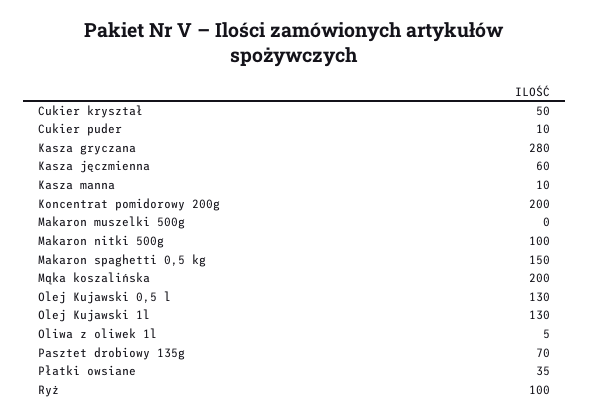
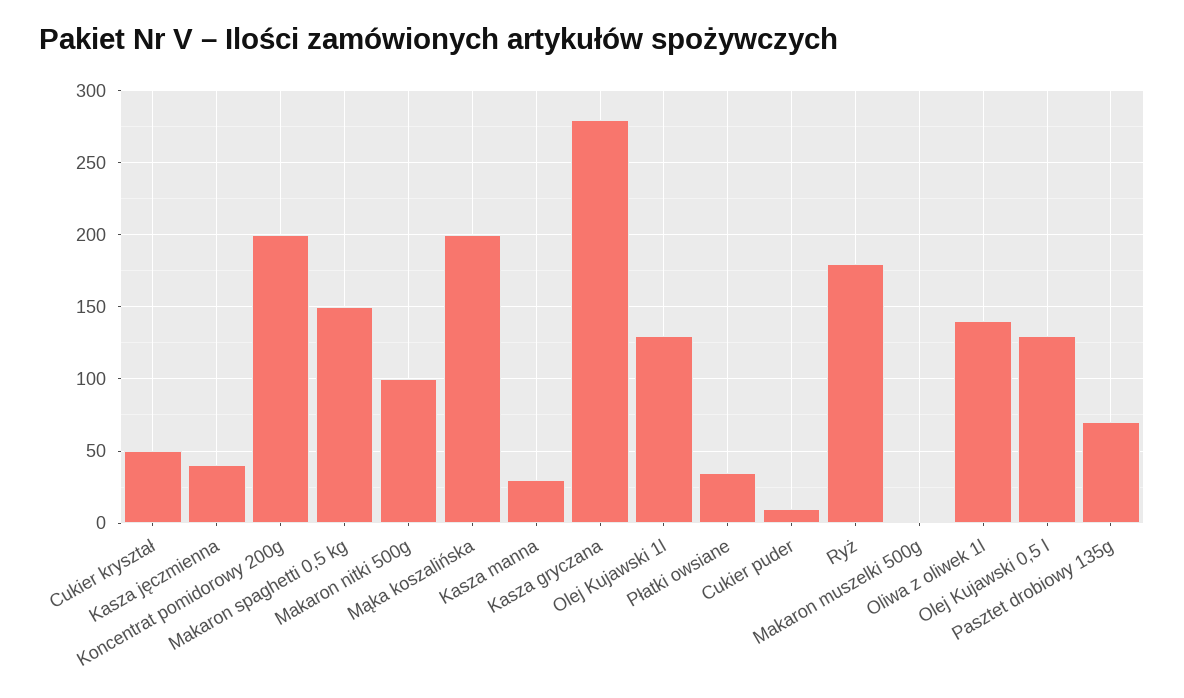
  {
    "Cukier kryształ": 50,
    "Cukier puder": 10,
    "Kasza gryczana": 280,
-   "Kasza jęczmienna": 60,
+   "Kasza jęczmienna": 40,
-   "Kasza manna": 10,
+   "Kasza manna": 30,
    "Koncentrat pomidorowy 200g": 200,
    "Makaron muszelki 500g": 0,
    "Makaron nitki 500g": 100,
    "Makaron spaghetti 0,5 kg": 150,
    "Mąka koszalińska": 200,
    "Olej Kujawski 0,5 l": 130,
    "Olej Kujawski 1l": 130,
-   "Oliwa z oliwek 1l": 5,
+   "Oliwa z oliwek 1l": 140,
    "Pasztet drobiowy 135g": 70,
    "Płatki owsiane": 35,
-   "Ryż": 100
+   "Ryż": 180
  }

